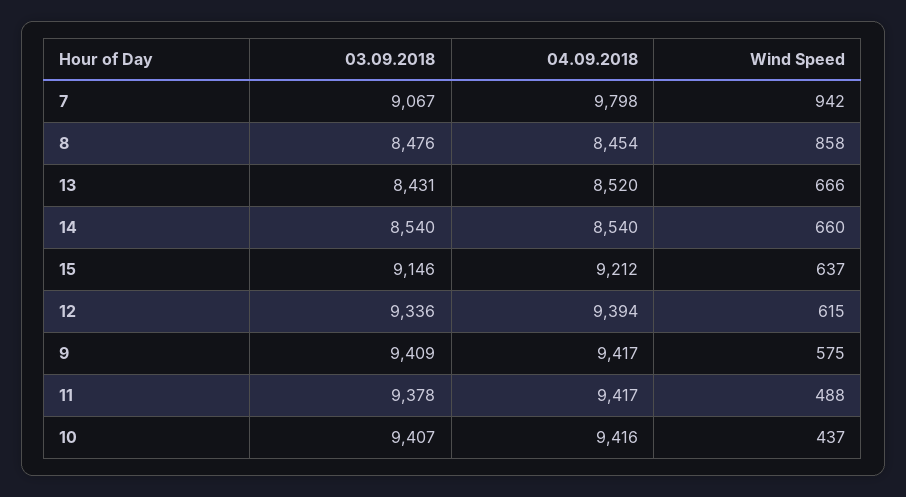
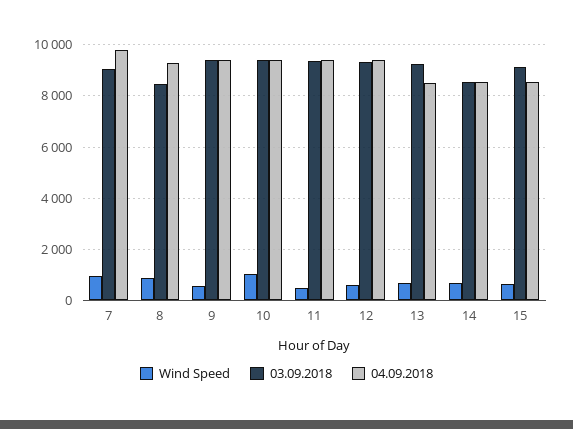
  {
    "03.09.2018": {
      "7": 9067,
      "8": 8476,
-     "13": 8431,
+     "13": 9250,
      "14": 8540,
      "15": 9146,
      "12": 9336,
      "9": 9409,
      "11": 9378,
      "10": 9407
    },
    "04.09.2018": {
      "7": 9798,
-     "8": 8454,
+     "8": 9250,
      "13": 8520,
      "14": 8540,
-     "15": 9212,
+     "15": 8500,
      "12": 9394,
      "9": 9417,
      "11": 9417,
      "10": 9416
    },
    "Wind Speed": {
      "7": 942,
      "8": 858,
      "13": 666,
      "14": 660,
      "15": 637,
      "12": 615,
      "9": 575,
      "11": 488,
-     "10": 437
+     "10": 1000
    }
  }

